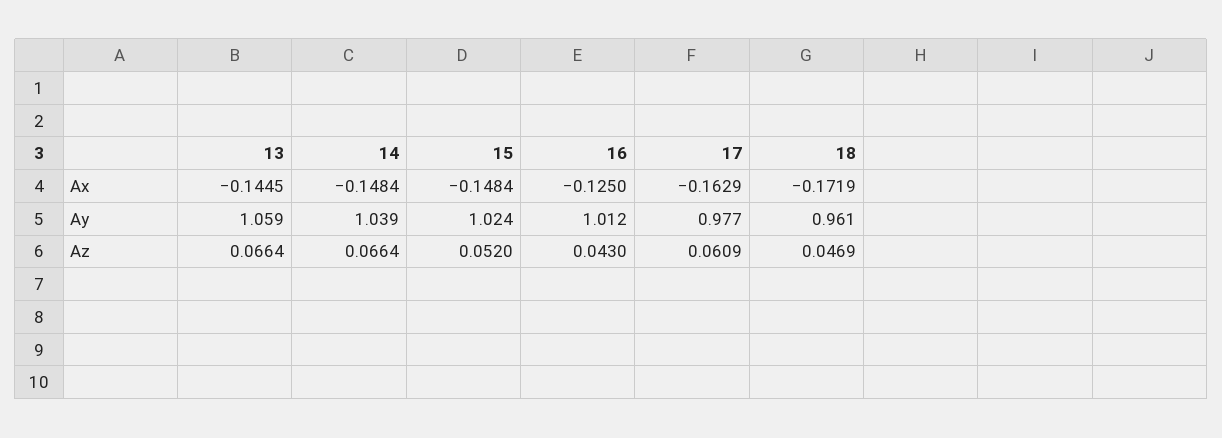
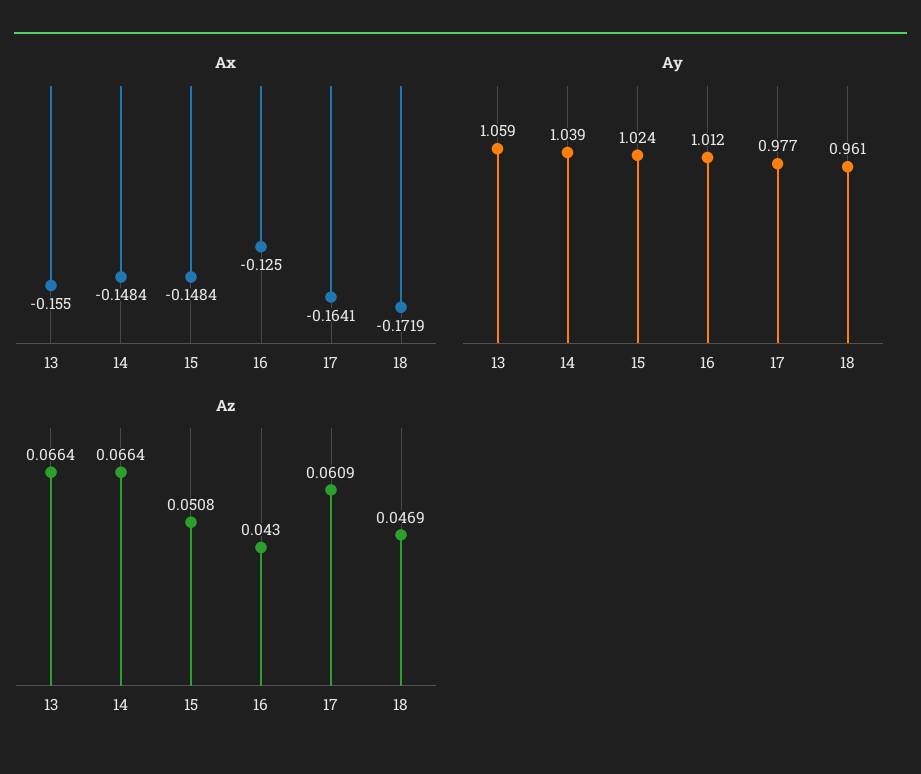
  {
    "Ax": {
-     "13": -0.1445,
+     "13": -0.155,
      "14": -0.1484,
      "15": -0.1484,
      "16": -0.125,
-     "17": -0.1629,
+     "17": -0.1641,
      "18": -0.1719
    },
    "Ay": {
      "13": 1.059,
      "14": 1.039,
      "15": 1.024,
      "16": 1.012,
      "17": 0.977,
      "18": 0.961
    },
    "Az": {
      "13": 0.0664,
      "14": 0.0664,
-     "15": 0.052,
+     "15": 0.0508,
      "16": 0.043,
      "17": 0.0609,
      "18": 0.0469
    }
  }

